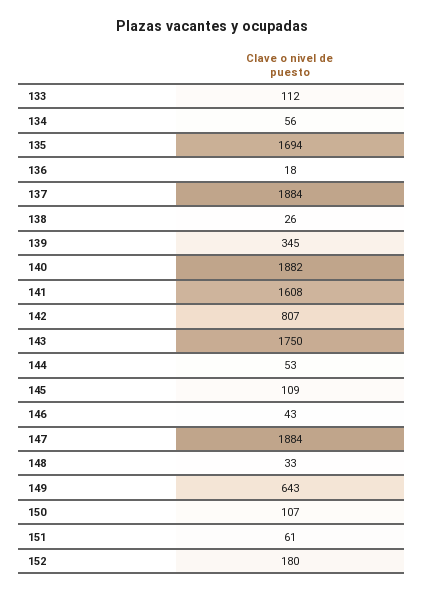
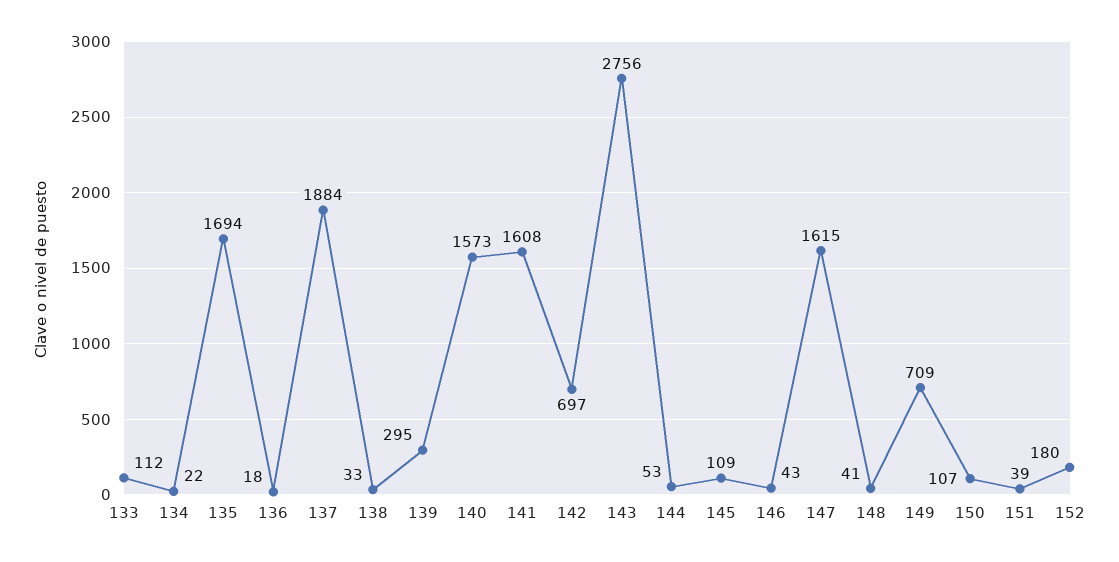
  {
    "133": 112,
-   "134": 56,
+   "134": 22,
    "135": 1694,
    "136": 18,
    "137": 1884,
-   "138": 26,
+   "138": 33,
-   "139": 345,
+   "139": 295,
-   "140": 1882,
+   "140": 1573,
    "141": 1608,
-   "142": 807,
+   "142": 697,
-   "143": 1750,
+   "143": 2756,
    "144": 53,
    "145": 109,
    "146": 43,
-   "147": 1884,
+   "147": 1615,
-   "148": 33,
+   "148": 41,
-   "149": 643,
+   "149": 709,
    "150": 107,
-   "151": 61,
+   "151": 39,
    "152": 180
  }

